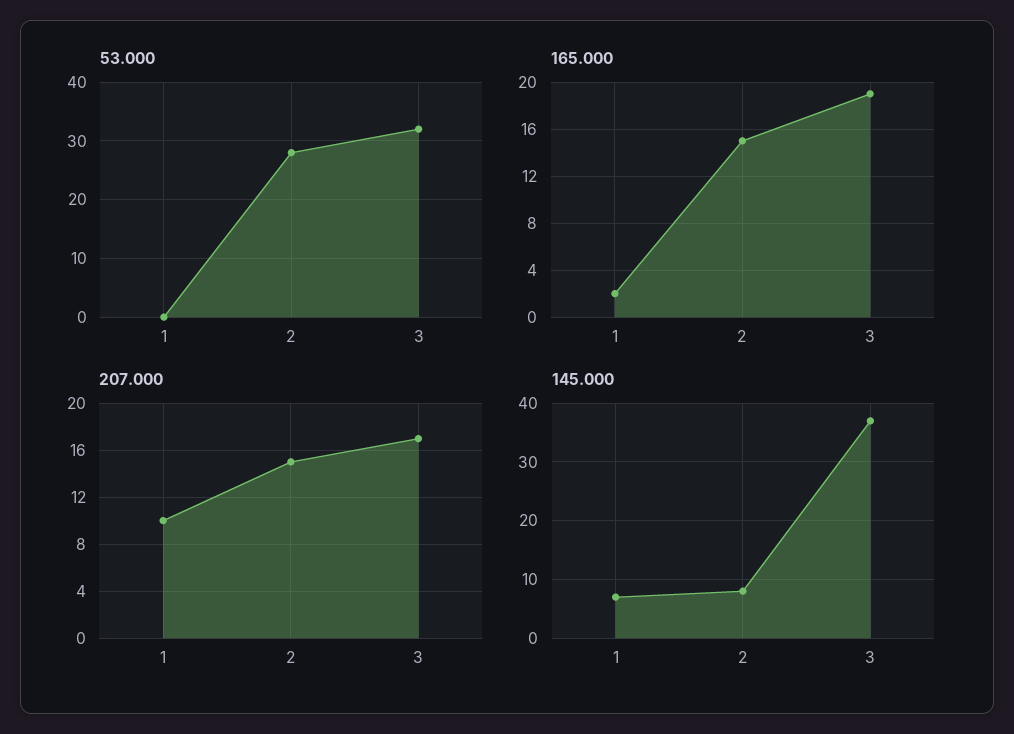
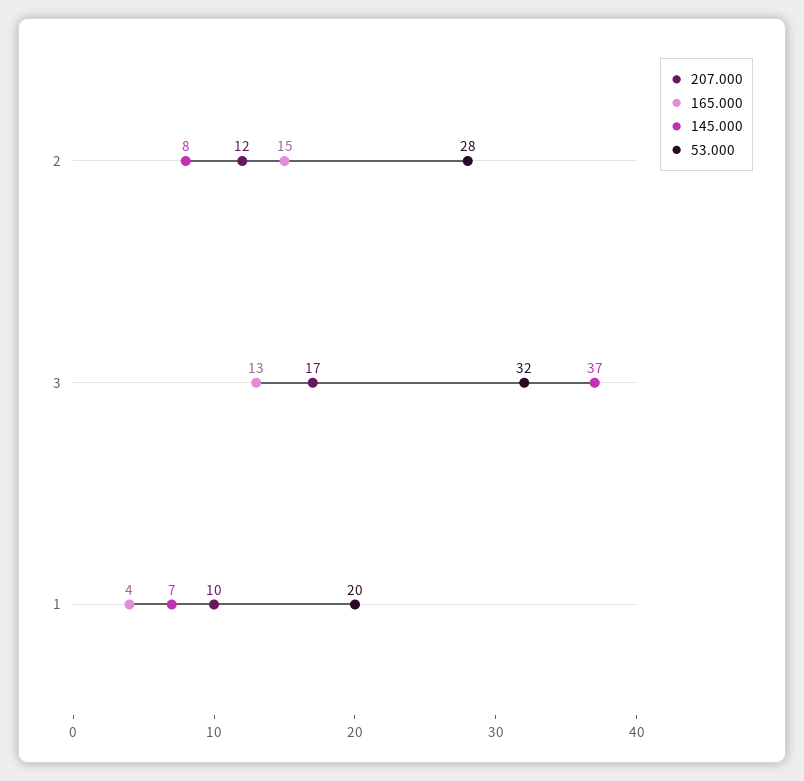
  {
    "53.000": {
-     "1": 0,
+     "1": 20,
      "2": 28,
      "3": 32
    },
    "165.000": {
-     "1": 2,
+     "1": 4,
      "2": 15,
-     "3": 19
+     "3": 13
    },
    "207.000": {
      "1": 10,
-     "2": 15,
+     "2": 12,
      "3": 17
    },
    "145.000": {
      "1": 7,
      "2": 8,
      "3": 37
    }
  }

